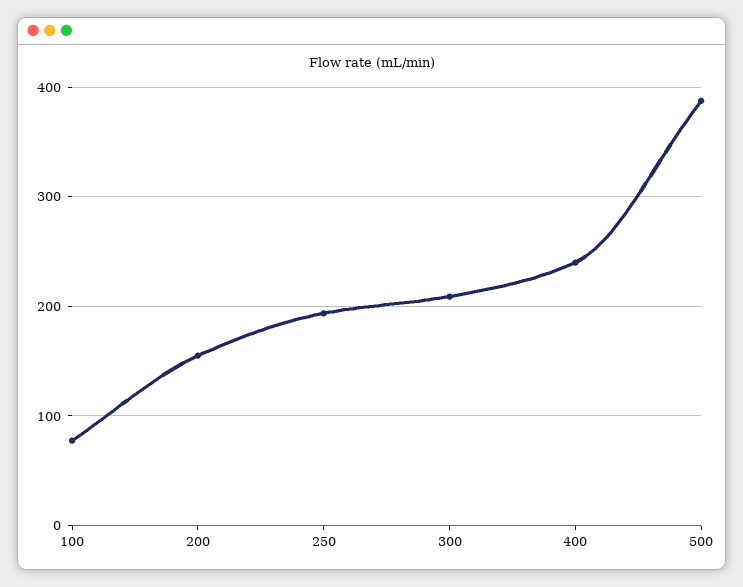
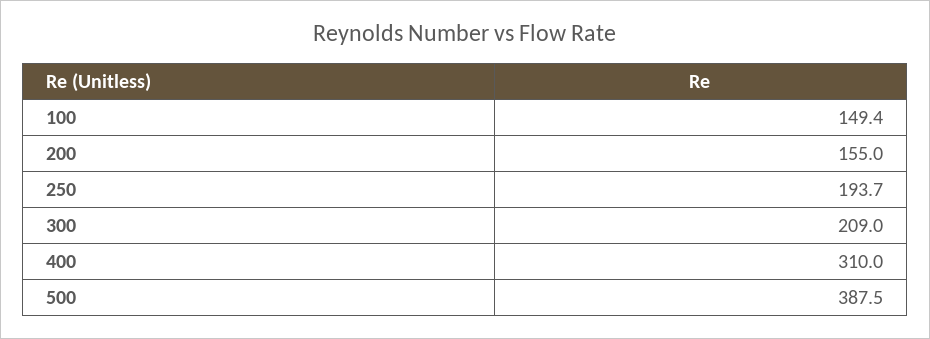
  {
-   "100": 80,
+   "100": 149.4,
    "200": 155,
    "250": 193.7,
    "300": 209,
-   "400": 240,
+   "400": 310,
    "500": 387.5
  }

